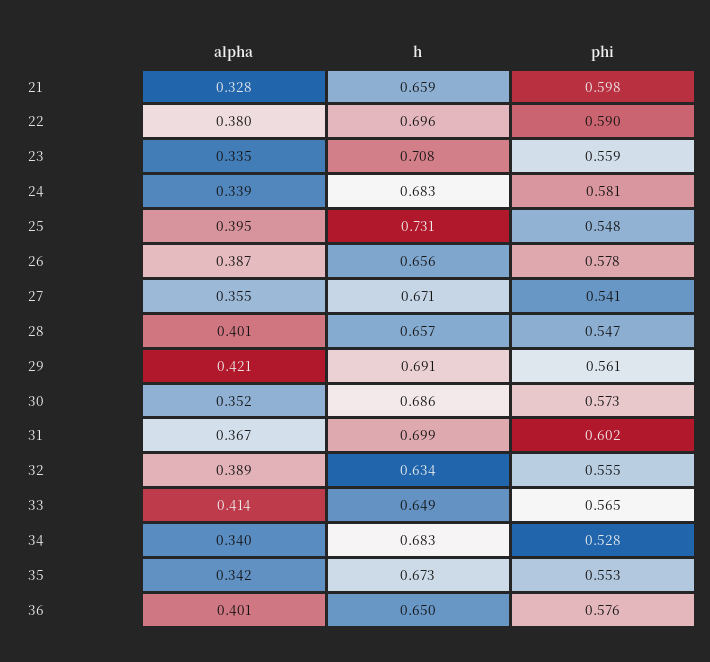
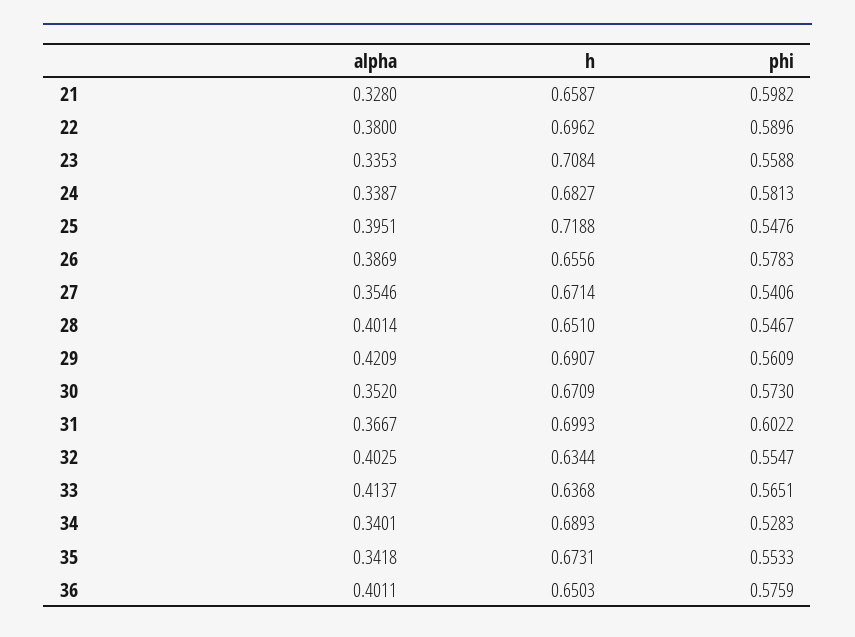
  {
    "alpha": {
      "21": 0.328,
      "22": 0.38,
      "23": 0.3353,
      "24": 0.3387,
      "25": 0.3951,
      "26": 0.3869,
      "27": 0.3546,
      "28": 0.4014,
      "29": 0.4209,
      "30": 0.352,
      "31": 0.3667,
-     "32": 0.389,
+     "32": 0.4025,
      "33": 0.4137,
      "34": 0.3401,
      "35": 0.3418,
      "36": 0.4011
    },
    "h": {
      "21": 0.6587,
      "22": 0.6962,
      "23": 0.7084,
      "24": 0.6827,
-     "25": 0.731,
+     "25": 0.7188,
      "26": 0.6556,
      "27": 0.6714,
-     "28": 0.657,
+     "28": 0.651,
      "29": 0.6907,
-     "30": 0.686,
+     "30": 0.6709,
      "31": 0.6993,
      "32": 0.6344,
-     "33": 0.649,
+     "33": 0.6368,
-     "34": 0.683,
+     "34": 0.6893,
      "35": 0.6731,
      "36": 0.6503
    },
    "phi": {
      "21": 0.5982,
      "22": 0.5896,
      "23": 0.5588,
      "24": 0.5813,
      "25": 0.5476,
      "26": 0.5783,
      "27": 0.5406,
      "28": 0.5467,
      "29": 0.5609,
      "30": 0.573,
      "31": 0.6022,
      "32": 0.5547,
      "33": 0.5651,
      "34": 0.5283,
      "35": 0.5533,
      "36": 0.5759
    }
  }

